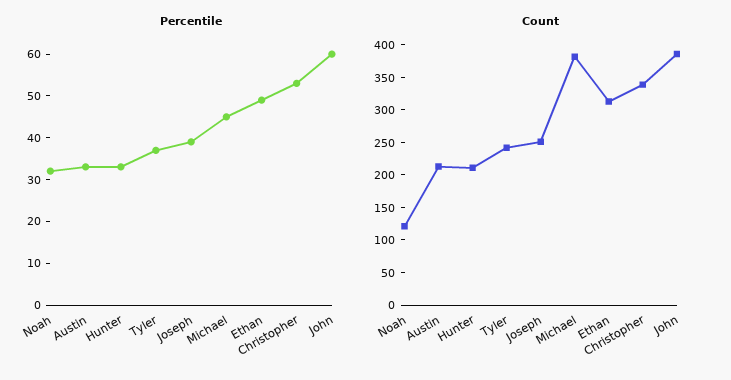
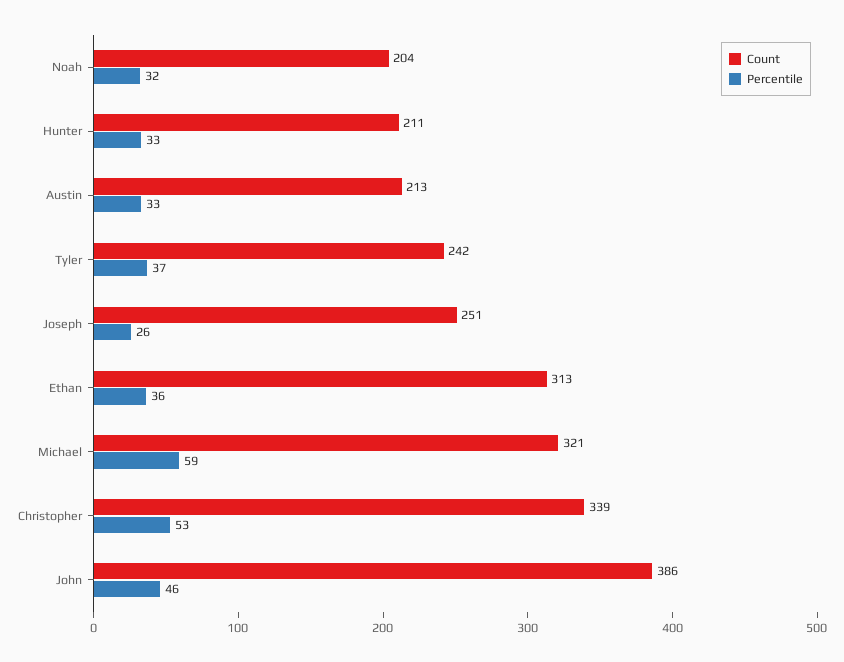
  {
    "Percentile": {
      "Noah": 32,
      "Austin": 33,
      "Hunter": 33,
      "Tyler": 37,
-     "Joseph": 40,
+     "Joseph": 26,
-     "Michael": 45,
+     "Michael": 59,
-     "Ethan": 50,
+     "Ethan": 36,
      "Christopher": 53,
-     "John": 60
+     "John": 46
    },
    "Count": {
-     "Noah": 125,
+     "Noah": 204,
      "Austin": 213,
      "Hunter": 211,
      "Tyler": 242,
      "Joseph": 251,
-     "Michael": 375,
+     "Michael": 321,
      "Ethan": 313,
      "Christopher": 339,
      "John": 386
    }
  }

